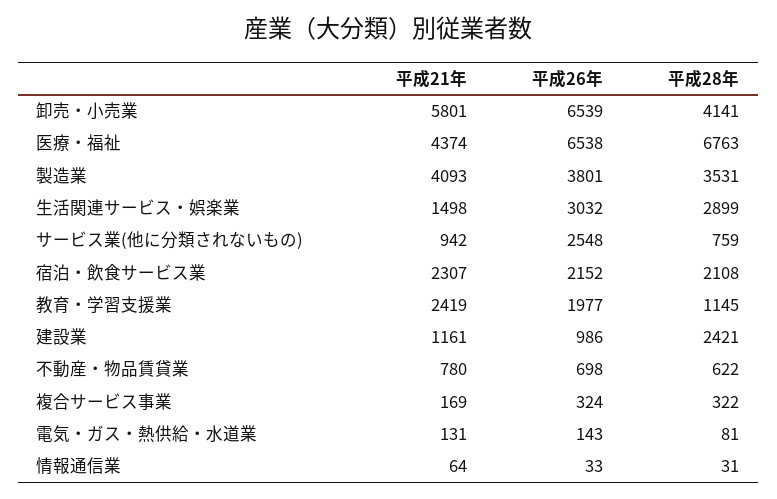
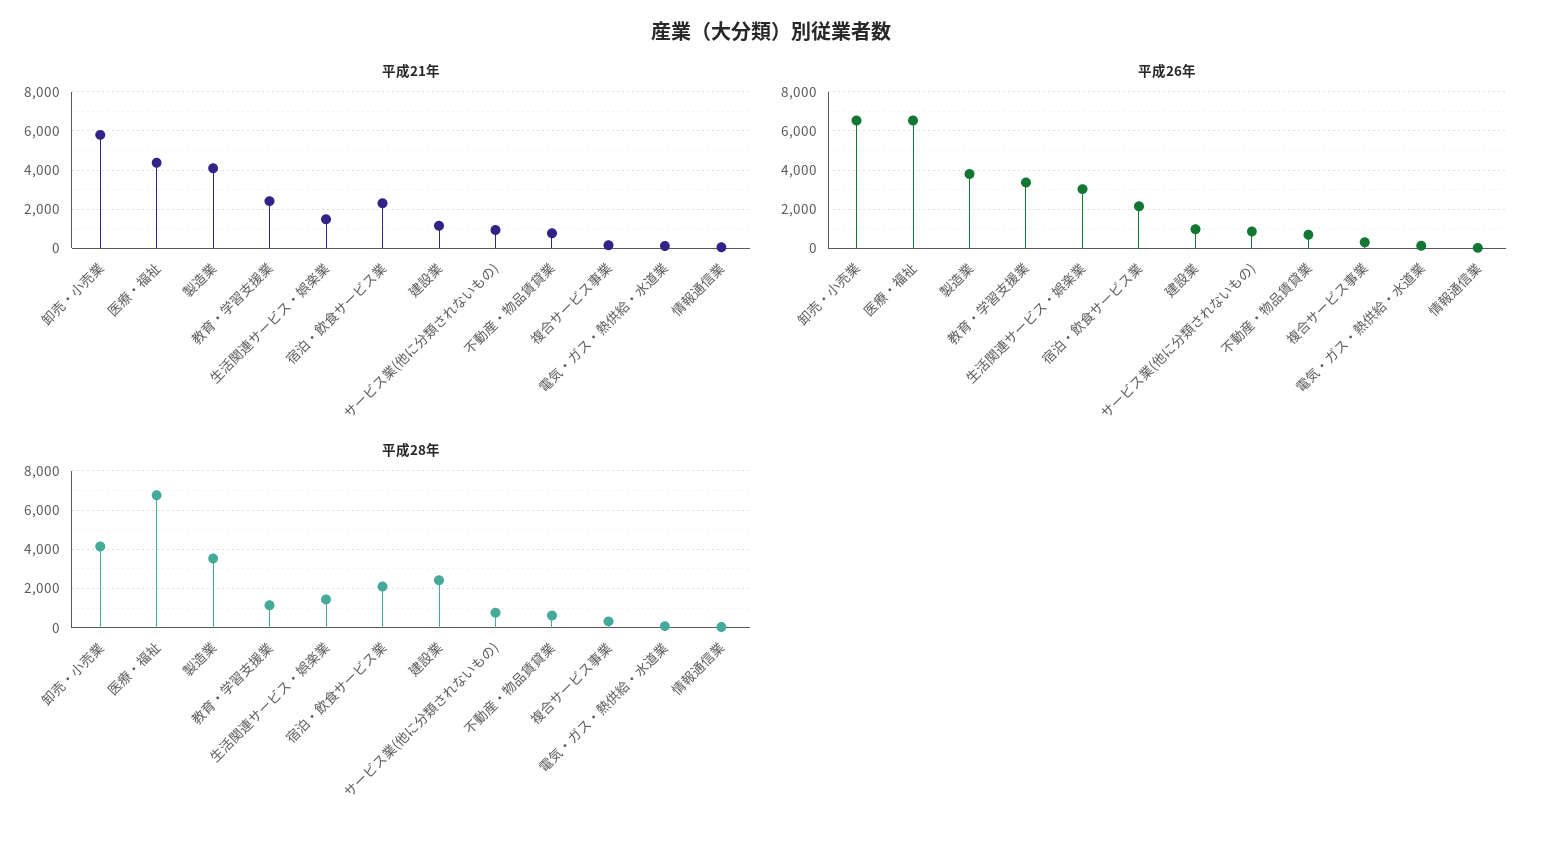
  {
    "平成21年": {
      "卸売・小売業": 5801,
      "医療・福祉": 4374,
      "製造業": 4093,
      "生活関連サービス・娯楽業": 1498,
      "サービス業(他に分類されないもの)": 942,
      "宿泊・飲食サービス業": 2307,
      "教育・学習支援業": 2419,
      "建設業": 1161,
      "不動産・物品賃貸業": 780,
      "複合サービス事業": 169,
      "電気・ガス・熱供給・水道業": 131,
      "情報通信業": 64
    },
    "平成26年": {
      "卸売・小売業": 6539,
      "医療・福祉": 6538,
      "製造業": 3801,
      "生活関連サービス・娯楽業": 3032,
-     "サービス業(他に分類されないもの)": 2548,
+     "サービス業(他に分類されないもの)": 1000,
      "宿泊・飲食サービス業": 2152,
-     "教育・学習支援業": 1977,
+     "教育・学習支援業": 3500,
      "建設業": 986,
      "不動産・物品賃貸業": 698,
      "複合サービス事業": 324,
      "電気・ガス・熱供給・水道業": 143,
      "情報通信業": 33
    },
    "平成28年": {
      "卸売・小売業": 4141,
      "医療・福祉": 6763,
      "製造業": 3531,
-     "生活関連サービス・娯楽業": 2899,
+     "生活関連サービス・娯楽業": 1500,
      "サービス業(他に分類されないもの)": 759,
      "宿泊・飲食サービス業": 2108,
      "教育・学習支援業": 1145,
      "建設業": 2421,
      "不動産・物品賃貸業": 622,
      "複合サービス事業": 322,
      "電気・ガス・熱供給・水道業": 81,
      "情報通信業": 31
    }
  }

